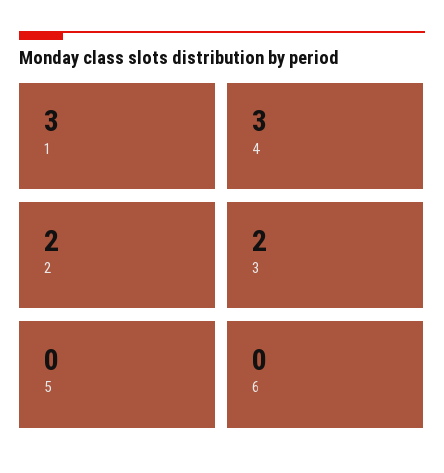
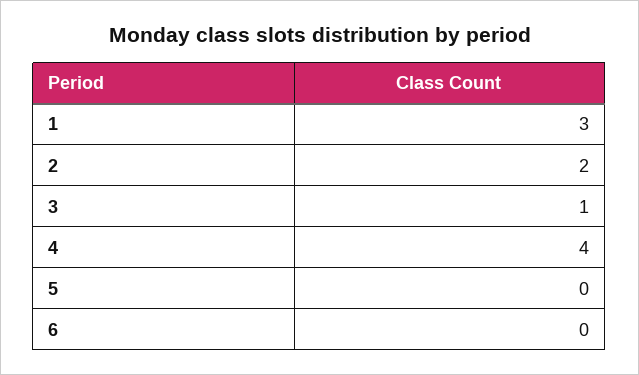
  {
    "1": 3,
-   "4": 3,
+   "4": 4,
    "2": 2,
-   "3": 2,
+   "3": 1,
    "5": 0,
    "6": 0
  }

